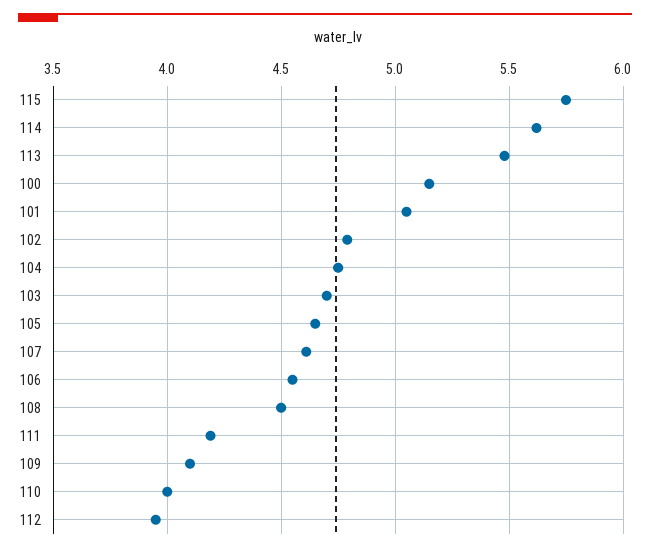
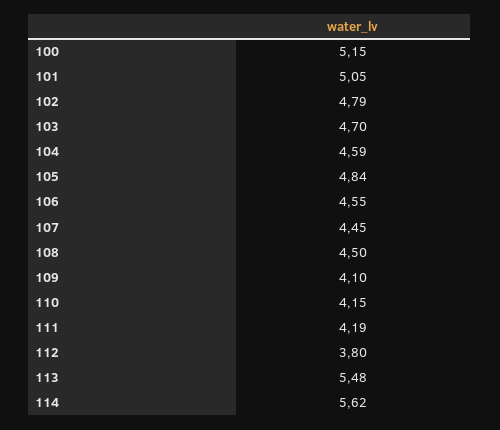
  {
-   "115": 5.75,
    "114": 5.62,
    "113": 5.48,
    "100": 5.15,
    "101": 5.05,
    "102": 4.79,
-   "104": 4.75,
+   "104": 4.59,
    "103": 4.7,
-   "105": 4.65,
+   "105": 4.84,
-   "107": 4.6,
+   "107": 4.45,
    "106": 4.55,
    "108": 4.5,
    "111": 4.19,
    "109": 4.1,
-   "110": 4,
+   "110": 4.15,
-   "112": 3.95
+   "112": 3.8
  }

